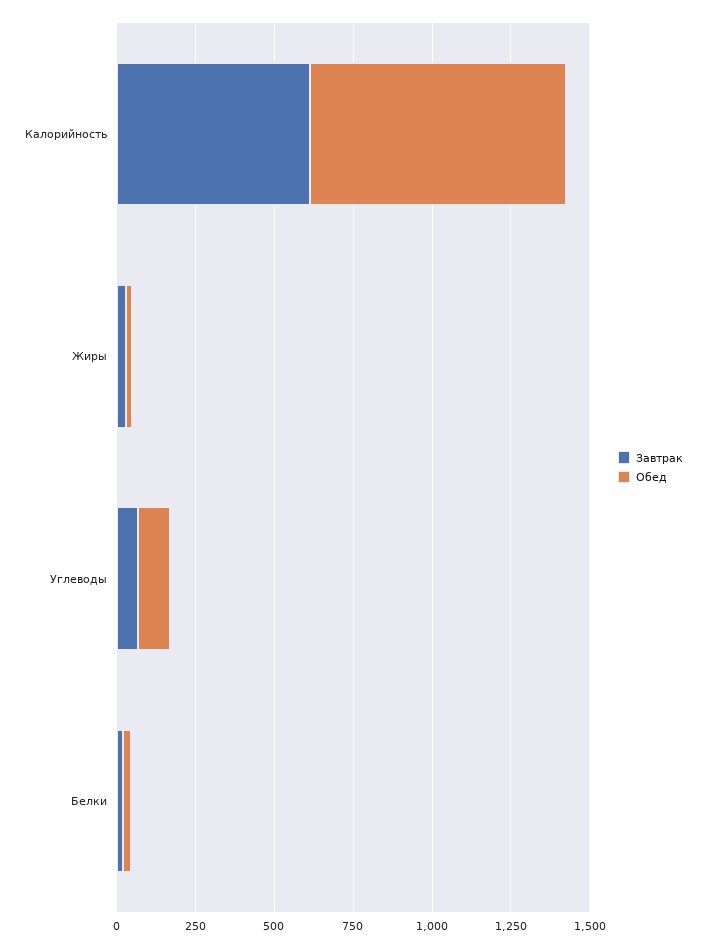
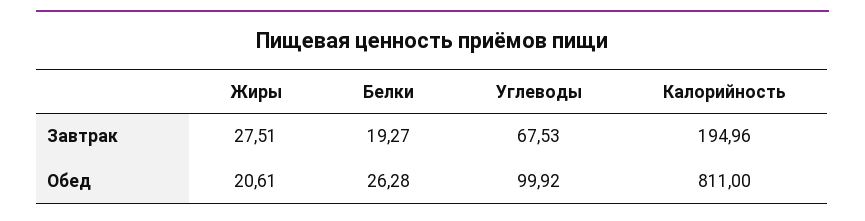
  {
    "Завтрак": {
-     "Калорийность": 600,
+     "Калорийность": 194.96,
      "Жиры": 27.51,
      "Углеводы": 67.53,
      "Белки": 19.27
    },
    "Обед": {
      "Калорийность": 811,
      "Жиры": 20.61,
      "Углеводы": 99.92,
      "Белки": 26.28
    }
  }

